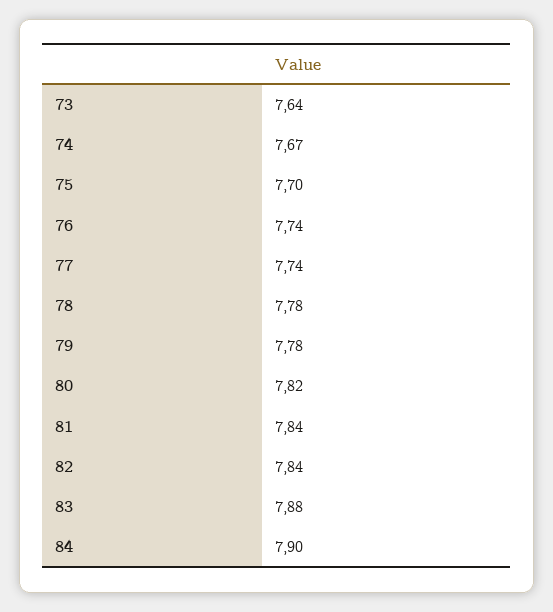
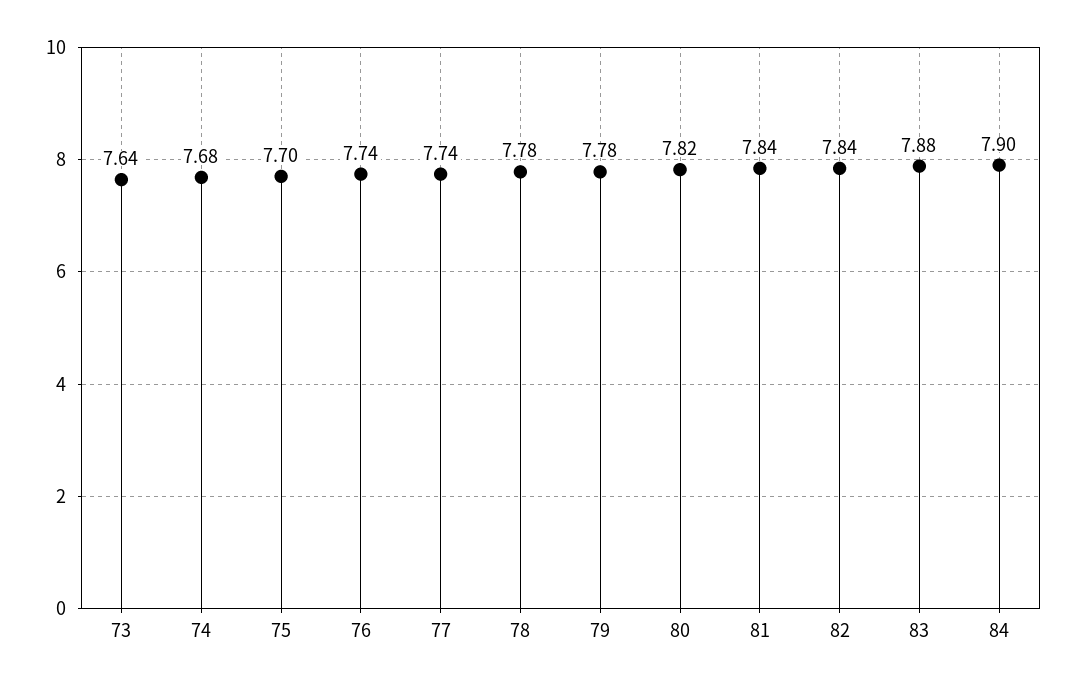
  {
    "73": 7.64,
-   "74": 7.67,
+   "74": 7.68,
    "75": 7.7,
    "76": 7.74,
    "77": 7.74,
    "78": 7.78,
    "79": 7.78,
    "80": 7.82,
    "81": 7.84,
    "82": 7.84,
    "83": 7.88,
    "84": 7.9
  }

